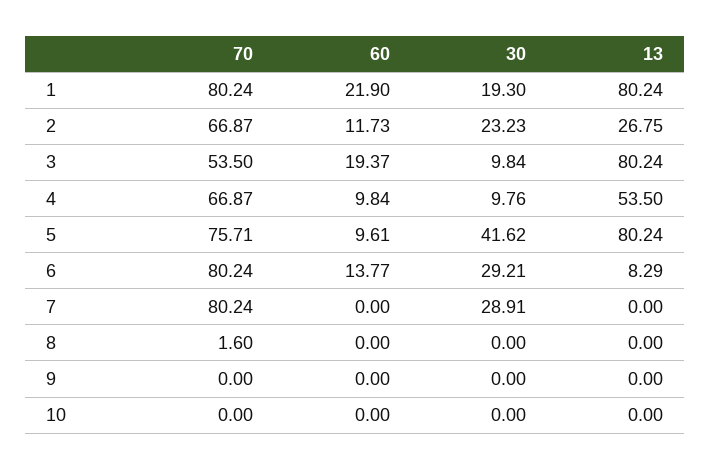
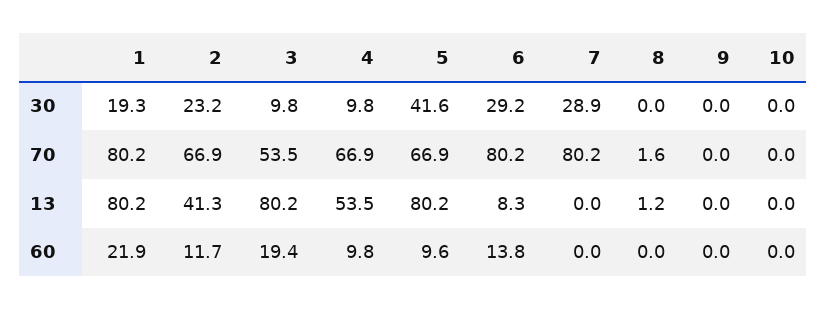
  {
    "70": {
      "1": 80.24,
      "2": 66.87,
      "3": 53.5,
      "4": 66.87,
-     "5": 75.71,
+     "5": 66.9,
      "6": 80.24,
      "7": 80.24,
      "8": 1.6,
      "9": 0,
      "10": 0
    },
    "60": {
      "1": 21.9,
      "2": 11.73,
      "3": 19.37,
      "4": 9.84,
      "5": 9.61,
      "6": 13.77,
      "7": 0,
      "8": 0,
      "9": 0,
      "10": 0
    },
    "30": {
      "1": 19.3,
      "2": 23.23,
      "3": 9.84,
      "4": 9.76,
      "5": 41.62,
      "6": 29.21,
      "7": 28.91,
      "8": 0,
      "9": 0,
      "10": 0
    },
    "13": {
      "1": 80.24,
-     "2": 26.75,
+     "2": 41.3,
      "3": 80.24,
      "4": 53.5,
      "5": 80.24,
      "6": 8.29,
      "7": 0,
-     "8": 0,
+     "8": 1.2,
      "9": 0,
      "10": 0
    }
  }

